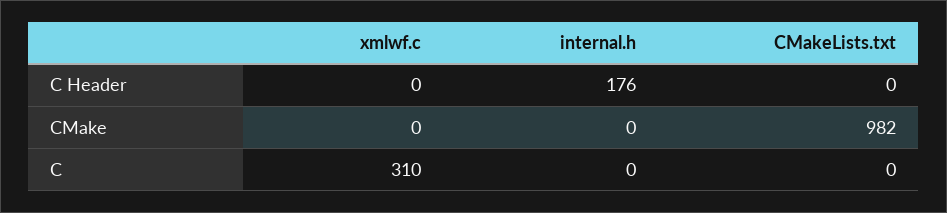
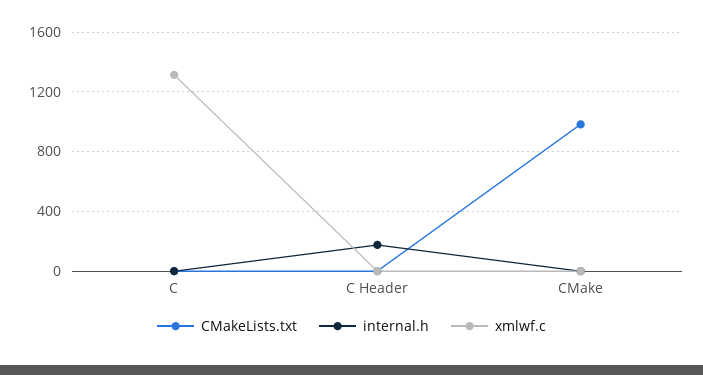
  {
    "xmlwf.c": {
      "C Header": 0,
      "CMake": 0,
-     "C": 310
+     "C": 1300
    },
    "internal.h": {
      "C Header": 176,
      "CMake": 0,
      "C": 0
    },
    "CMakeLists.txt": {
      "C Header": 0,
      "CMake": 982,
      "C": 0
    }
  }

